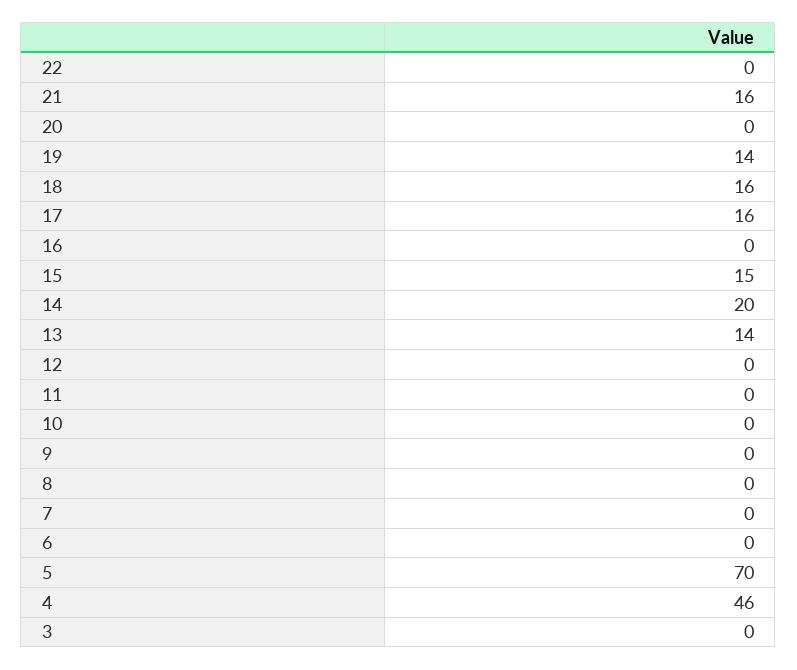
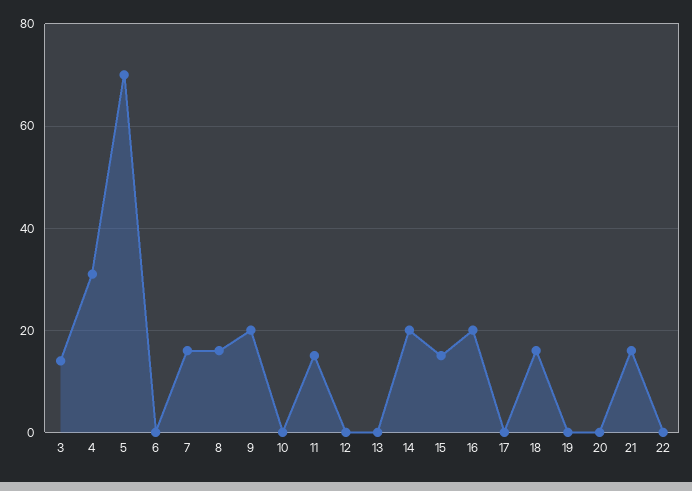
  {
    "22": 0,
    "21": 16,
    "20": 0,
-   "19": 14,
+   "19": 0,
    "18": 16,
-   "17": 16,
+   "17": 0,
-   "16": 0,
+   "16": 20,
    "15": 15,
    "14": 20,
-   "13": 14,
+   "13": 0,
    "12": 0,
-   "11": 0,
+   "11": 15,
    "10": 0,
-   "9": 0,
+   "9": 20,
-   "8": 0,
+   "8": 15,
-   "7": 0,
+   "7": 15,
    "6": 0,
    "5": 70,
-   "4": 46,
+   "4": 30,
-   "3": 0
+   "3": 15
  }

